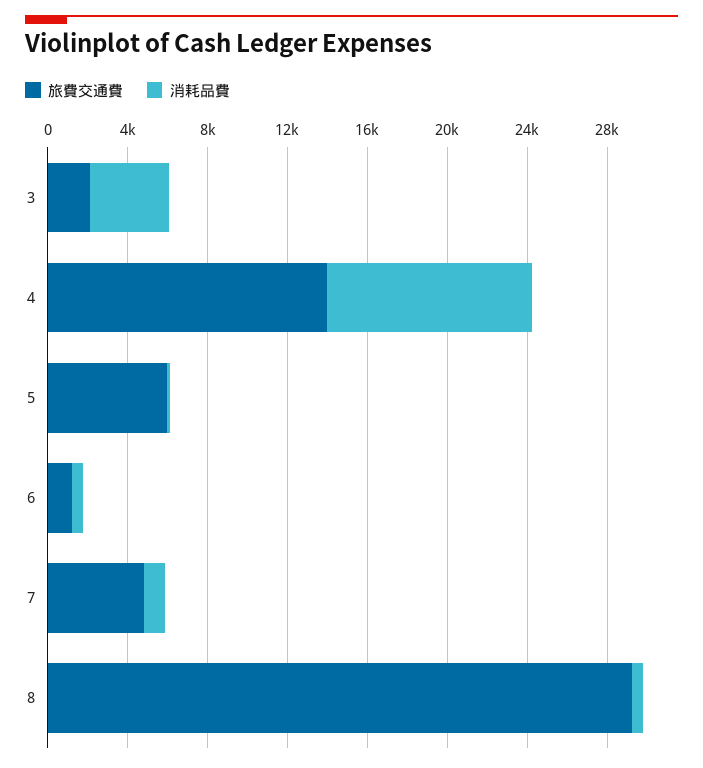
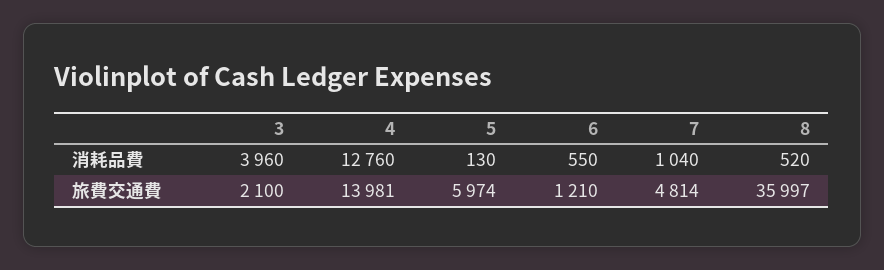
  {
    "旅費交通費": {
      "3": 2100,
      "4": 13981,
      "5": 5974,
      "6": 1210,
      "7": 4814,
-     "8": 29000
+     "8": 35997
    },
    "消耗品費": {
      "3": 3960,
-     "4": 10000,
+     "4": 12760,
      "5": 130,
      "6": 550,
      "7": 1040,
      "8": 520
    }
  }

